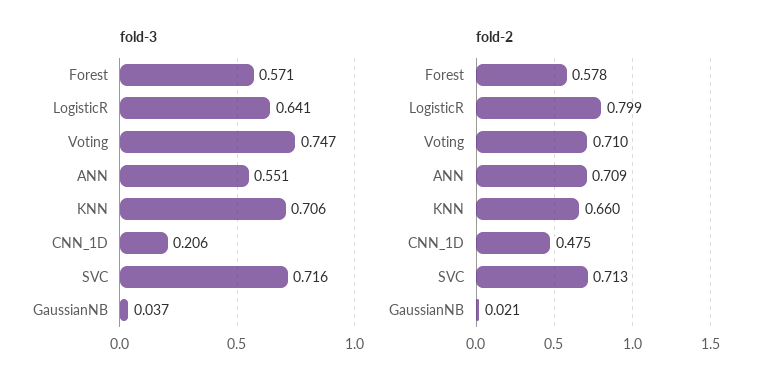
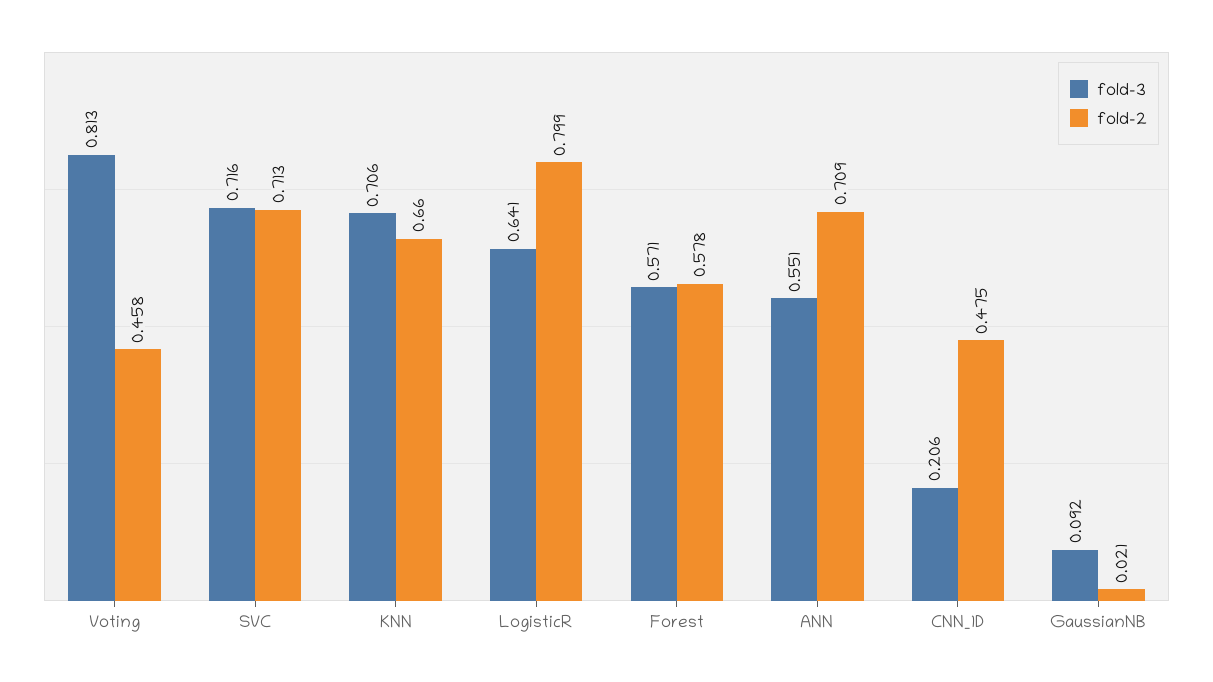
  {
    "fold-3": {
      "Forest": 0.571,
      "LogisticR": 0.641,
-     "Voting": 0.747,
+     "Voting": 0.813,
      "ANN": 0.551,
      "KNN": 0.706,
      "CNN_1D": 0.206,
      "SVC": 0.716,
-     "GaussianNB": 0.037
+     "GaussianNB": 0.092
    },
    "fold-2": {
      "Forest": 0.578,
      "LogisticR": 0.799,
-     "Voting": 0.71,
+     "Voting": 0.458,
      "ANN": 0.709,
      "KNN": 0.66,
      "CNN_1D": 0.475,
      "SVC": 0.713,
      "GaussianNB": 0.021
    }
  }

